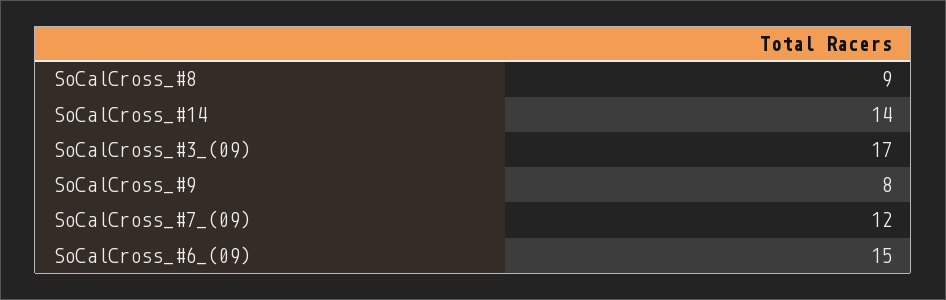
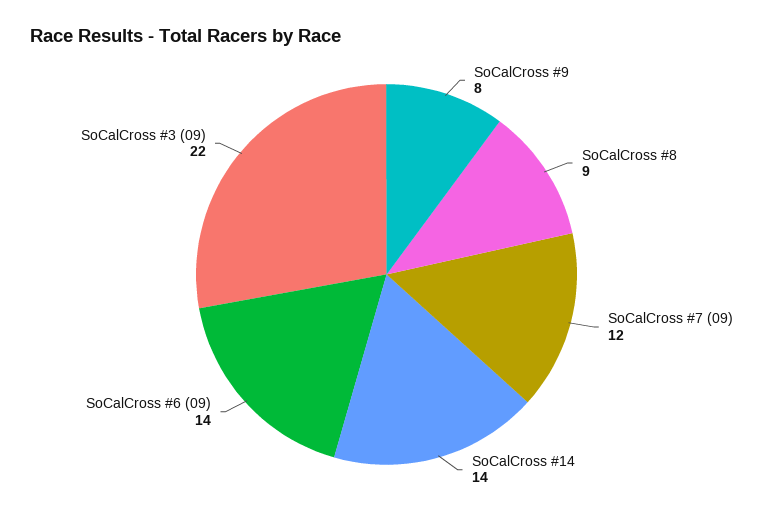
  {
    "SoCalCross_#8": 9,
    "SoCalCross_#14": 14,
-   "SoCalCross_#3_(09)": 17,
+   "SoCalCross_#3_(09)": 22,
    "SoCalCross_#9": 8,
    "SoCalCross_#7_(09)": 12,
-   "SoCalCross_#6_(09)": 15
+   "SoCalCross_#6_(09)": 14
  }

